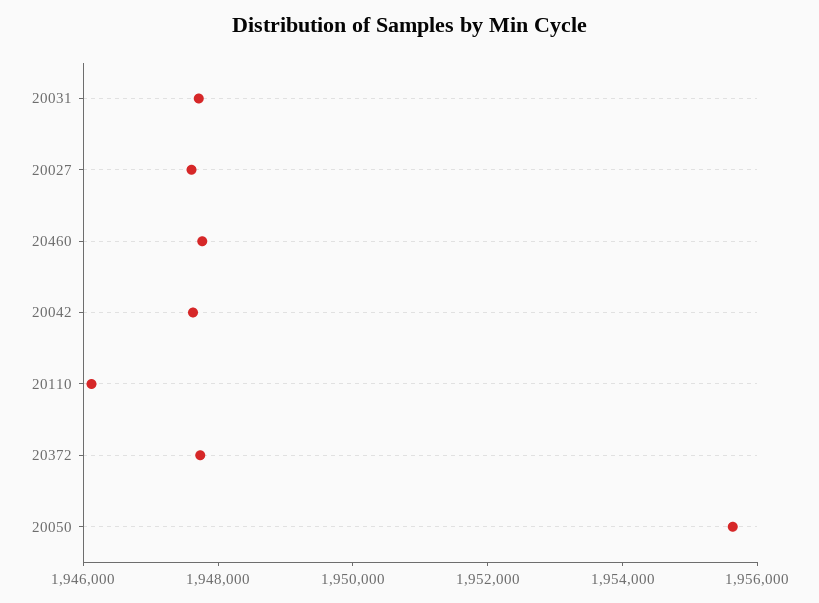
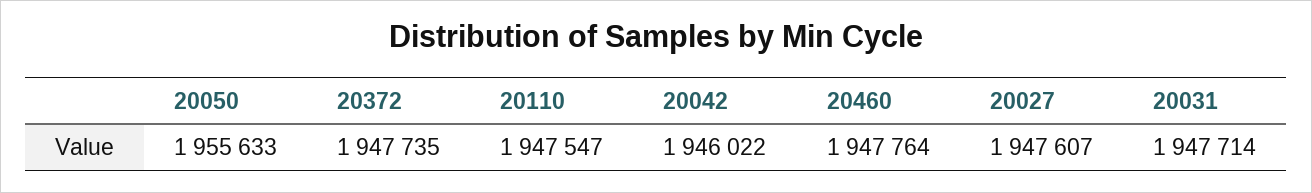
  {
    "20031": 1947714,
    "20027": 1947607,
    "20460": 1947764,
-   "20042": 1947500,
+   "20042": 1946022,
-   "20110": 1946000,
+   "20110": 1947547,
    "20372": 1947735,
    "20050": 1955633
  }

